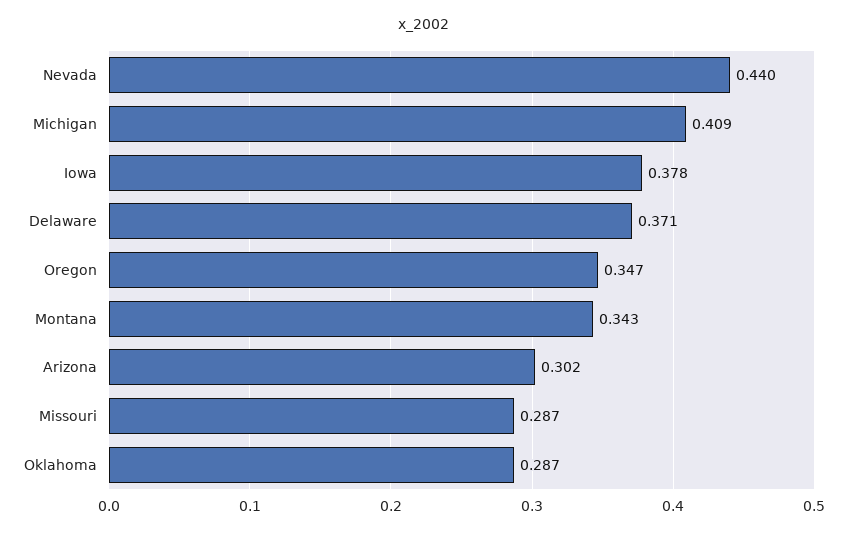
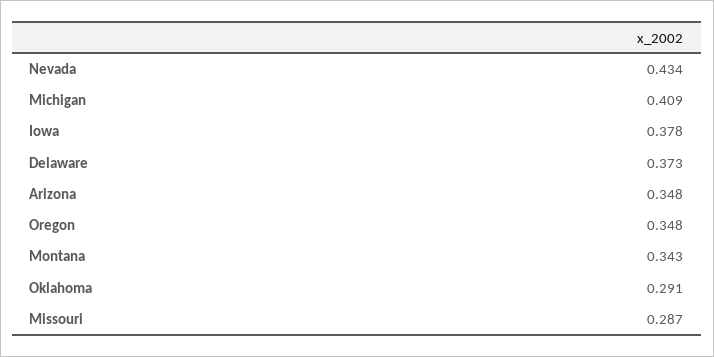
  {
-   "Nevada": 0.44,
+   "Nevada": 0.434,
    "Michigan": 0.409,
    "Iowa": 0.378,
-   "Delaware": 0.371,
+   "Delaware": 0.373,
-   "Oregon": 0.347,
+   "Oregon": 0.348,
    "Montana": 0.343,
-   "Arizona": 0.302,
+   "Arizona": 0.348,
    "Missouri": 0.287,
-   "Oklahoma": 0.287
+   "Oklahoma": 0.291
  }

